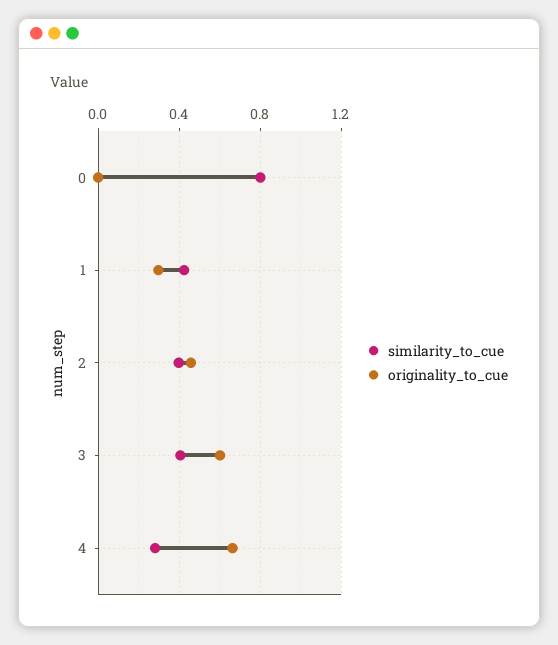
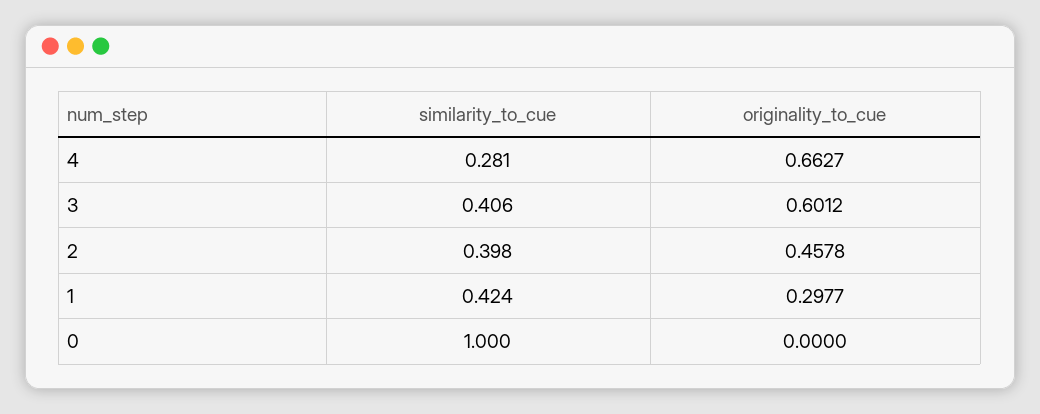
  {
    "similarity_to_cue": {
-     "0": 0.8,
+     "0": 1,
      "1": 0.424,
      "2": 0.398,
      "3": 0.406,
      "4": 0.281
    },
    "originality_to_cue": {
      "0": 0,
      "1": 0.2977,
      "2": 0.4578,
      "3": 0.6012,
      "4": 0.6627
    }
  }

